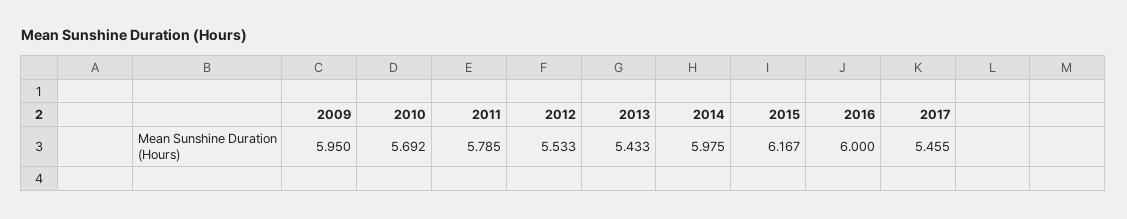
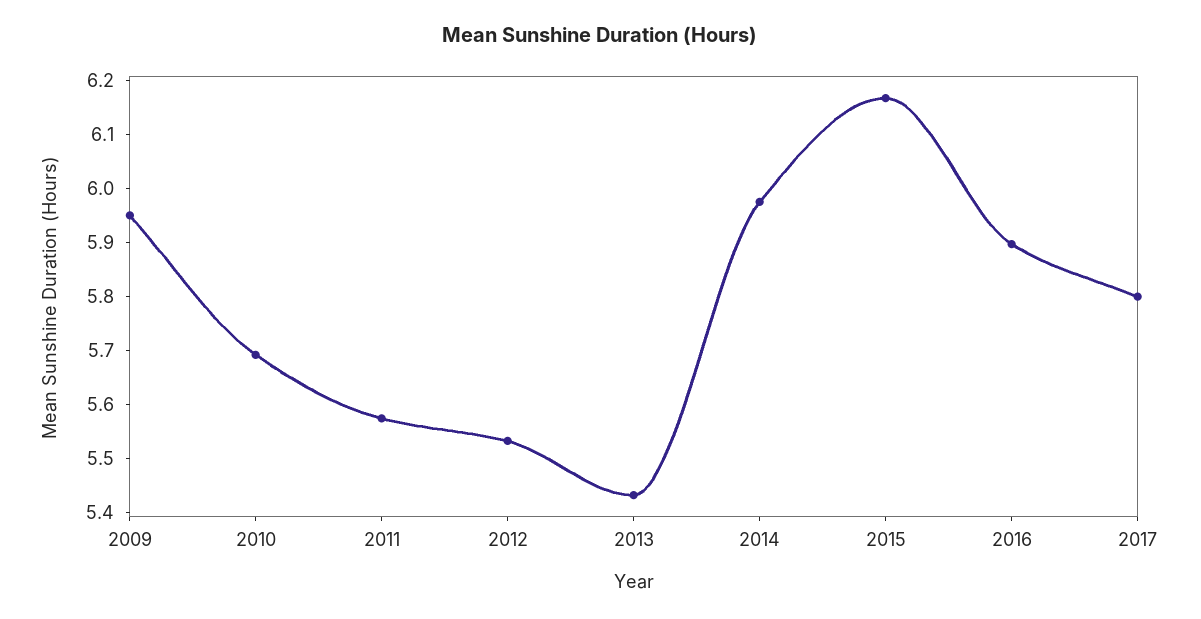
  {
    "2009": 5.95,
    "2010": 5.692,
-   "2011": 5.785,
+   "2011": 5.58,
    "2012": 5.533,
    "2013": 5.433,
    "2014": 5.975,
    "2015": 6.167,
-   "2016": 6,
+   "2016": 5.9,
-   "2017": 5.455
+   "2017": 5.8
  }

